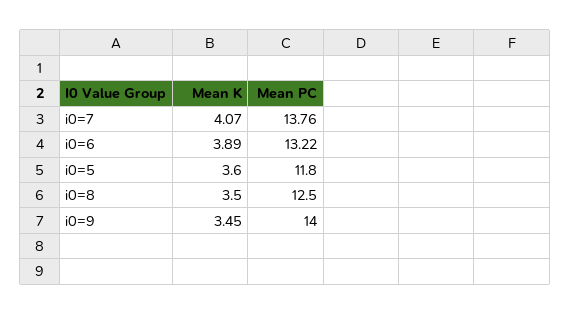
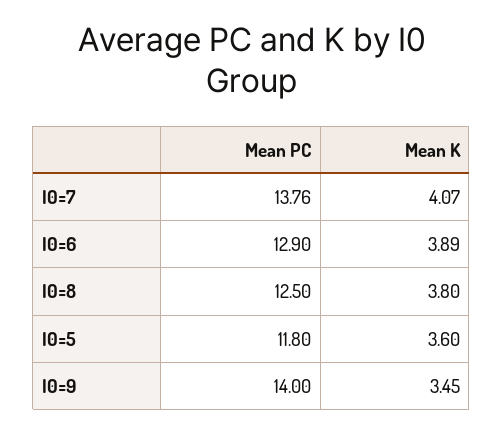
  {
    "Mean K": {
      "i0=7": 4.07,
      "i0=6": 3.89,
      "i0=5": 3.6,
-     "i0=8": 3.5,
+     "i0=8": 3.8,
      "i0=9": 3.45
    },
    "Mean PC": {
      "i0=7": 13.76,
-     "i0=6": 13.22,
+     "i0=6": 12.9,
      "i0=5": 11.8,
      "i0=8": 12.5,
      "i0=9": 14
    }
  }

